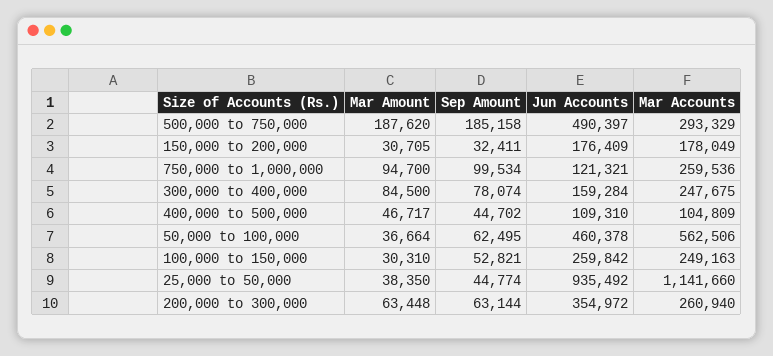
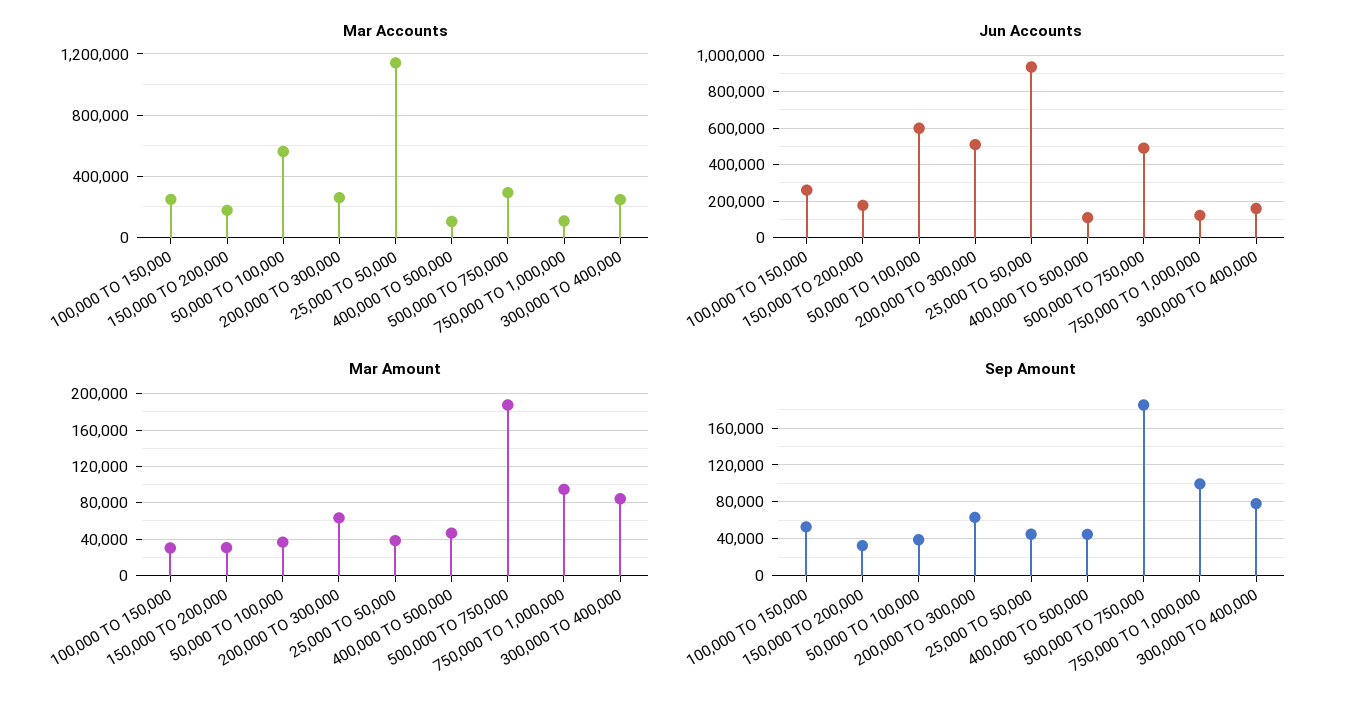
  {
    "Mar Amount": {
      "500,000 to 750,000": 187620,
      "150,000 to 200,000": 30705,
      "750,000 to 1,000,000": 94700,
      "300,000 to 400,000": 84500,
      "400,000 to 500,000": 46717,
      "50,000 to 100,000": 36664,
      "100,000 to 150,000": 30310,
      "25,000 to 50,000": 38350,
      "200,000 to 300,000": 63448
    },
    "Sep Amount": {
      "500,000 to 750,000": 185158,
      "150,000 to 200,000": 32411,
      "750,000 to 1,000,000": 99534,
      "300,000 to 400,000": 78074,
      "400,000 to 500,000": 44702,
-     "50,000 to 100,000": 62495,
+     "50,000 to 100,000": 40000,
      "100,000 to 150,000": 52821,
      "25,000 to 50,000": 44774,
      "200,000 to 300,000": 63144
    },
    "Jun Accounts": {
      "500,000 to 750,000": 490397,
      "150,000 to 200,000": 176409,
      "750,000 to 1,000,000": 121321,
      "300,000 to 400,000": 159284,
      "400,000 to 500,000": 109310,
-     "50,000 to 100,000": 460378,
+     "50,000 to 100,000": 600000,
      "100,000 to 150,000": 259842,
      "25,000 to 50,000": 935492,
-     "200,000 to 300,000": 354972
+     "200,000 to 300,000": 500000
    },
    "Mar Accounts": {
      "500,000 to 750,000": 293329,
      "150,000 to 200,000": 178049,
-     "750,000 to 1,000,000": 259536,
+     "750,000 to 1,000,000": 100000,
      "300,000 to 400,000": 247675,
      "400,000 to 500,000": 104809,
      "50,000 to 100,000": 562506,
      "100,000 to 150,000": 249163,
      "25,000 to 50,000": 1141660,
      "200,000 to 300,000": 260940
    }
  }

